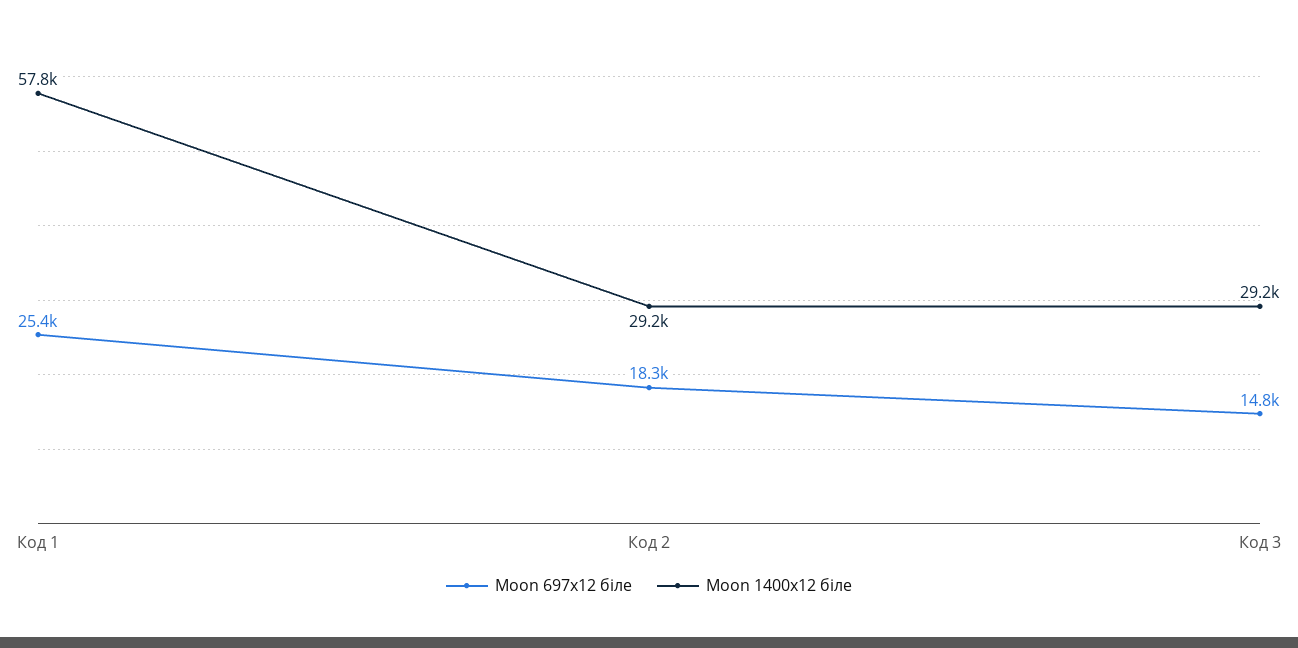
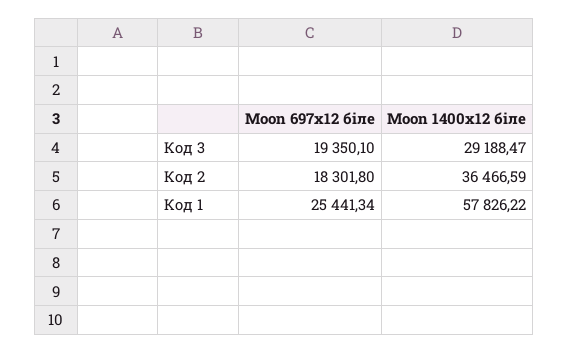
  {
    "Moon 697x12 біле": {
      "Код 1": 25441.34,
      "Код 2": 18301.8,
-     "Код 3": 14800
+     "Код 3": 19350.1
    },
    "Moon 1400x12 біле": {
      "Код 1": 57826.22,
-     "Код 2": 29200,
+     "Код 2": 36466.59,
      "Код 3": 29188.47
    }
  }

